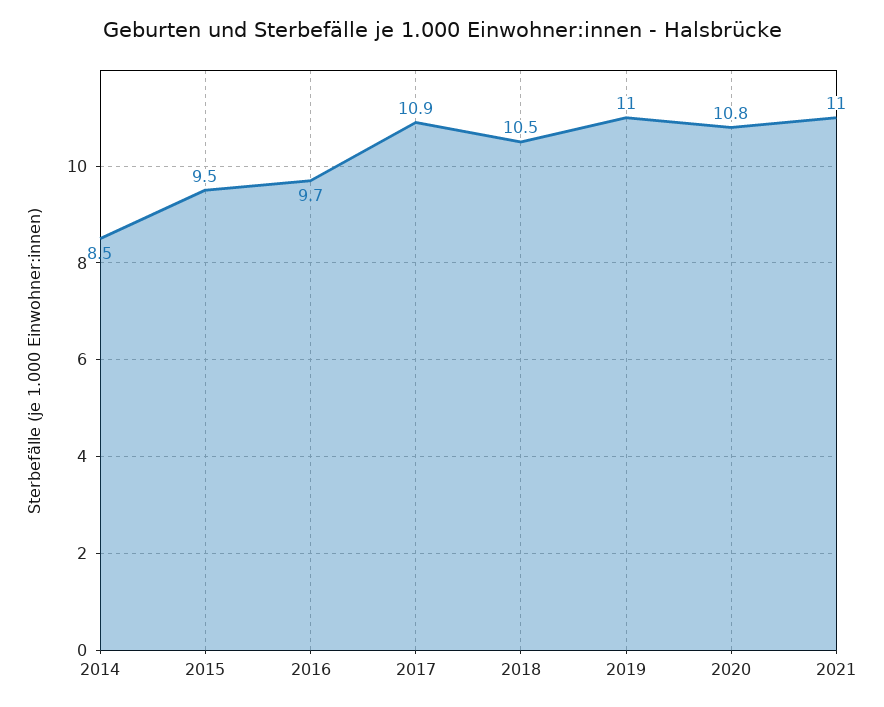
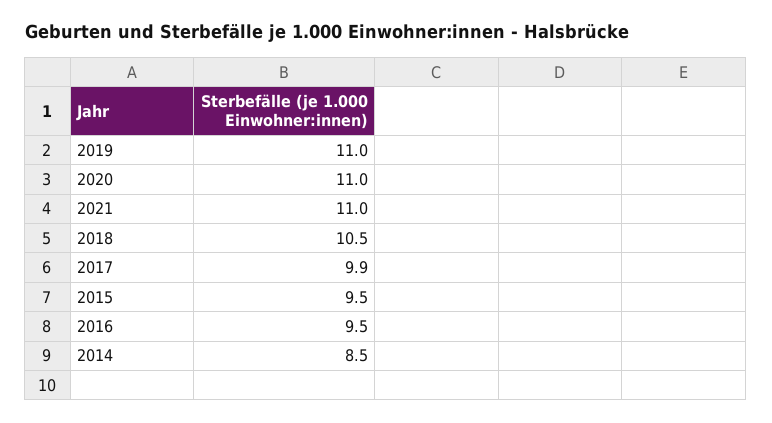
  {
    "2014": 8.5,
    "2015": 9.5,
-   "2016": 9.7,
+   "2016": 9.5,
-   "2017": 10.9,
+   "2017": 9.9,
    "2018": 10.5,
    "2019": 11,
-   "2020": 10.8,
+   "2020": 11,
    "2021": 11
  }

